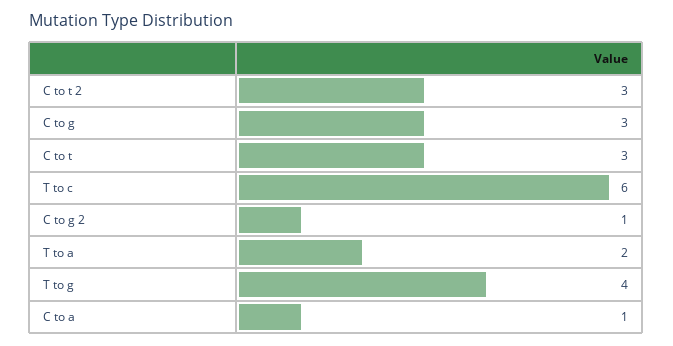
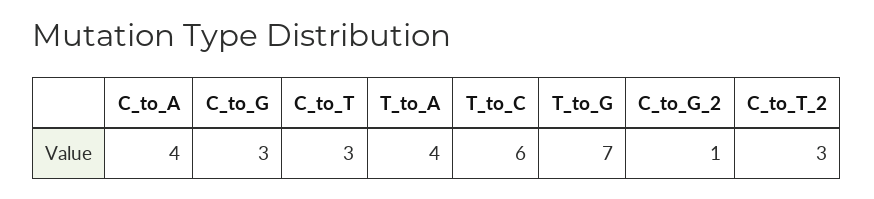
  {
    "C to t 2": 3,
    "C to g": 3,
    "C to t": 3,
    "T to c": 6,
    "C to g 2": 1,
-   "T to a": 2,
+   "T to a": 4,
-   "T to g": 4,
+   "T to g": 7,
-   "C to a": 1
+   "C to a": 4
  }

